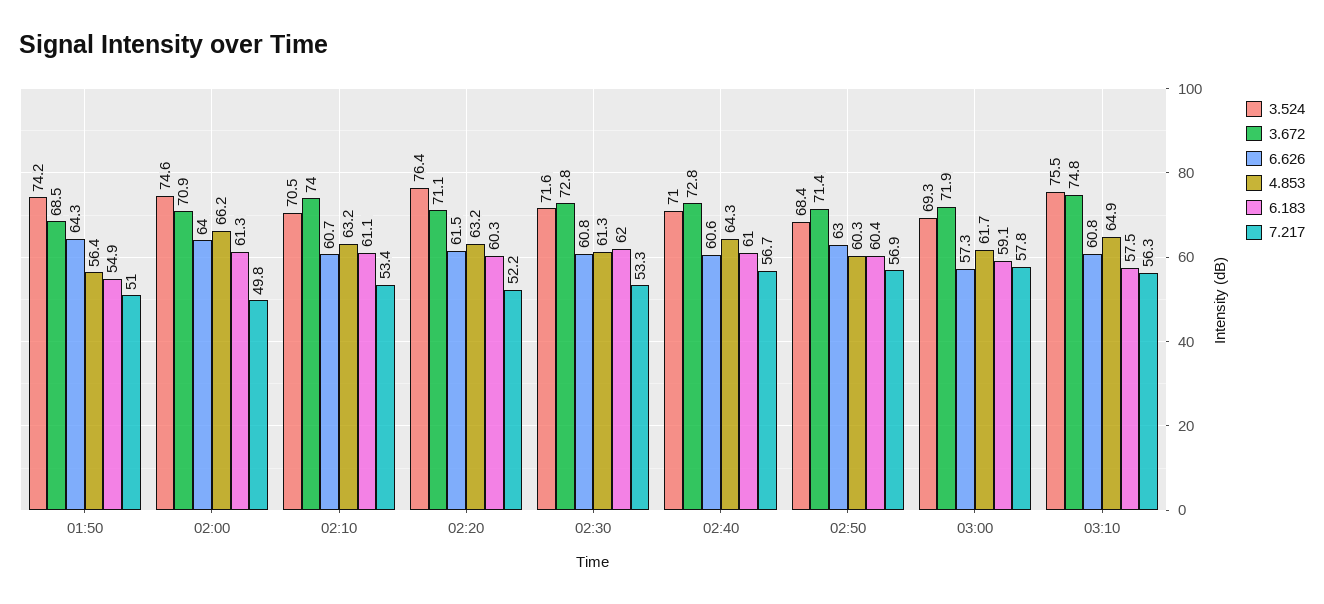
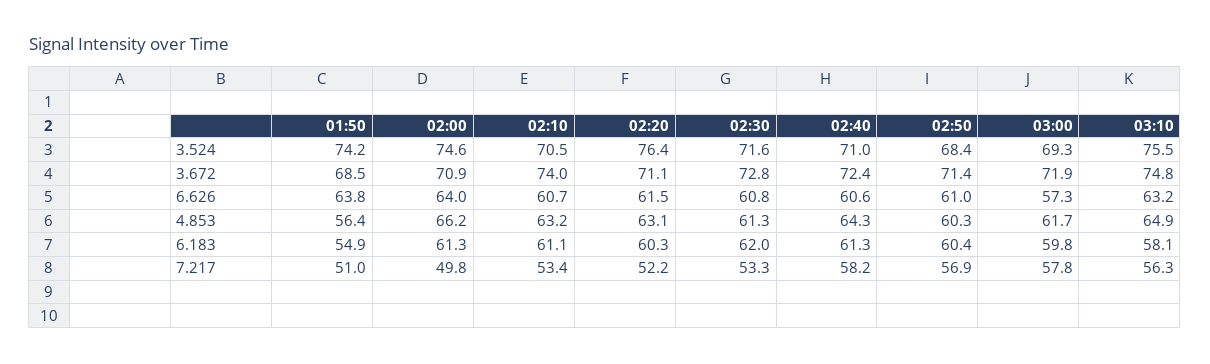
  {
    "3.524": {
      "01:50": 74.2,
      "02:00": 74.6,
      "02:10": 70.5,
      "02:20": 76.4,
      "02:30": 71.6,
      "02:40": 71,
      "02:50": 68.4,
      "03:00": 69.3,
      "03:10": 75.5
    },
    "3.672": {
      "01:50": 68.5,
      "02:00": 70.9,
      "02:10": 74,
      "02:20": 71.1,
      "02:30": 72.8,
-     "02:40": 72.8,
+     "02:40": 72.4,
      "02:50": 71.4,
      "03:00": 71.9,
      "03:10": 74.8
    },
    "6.626": {
-     "01:50": 64.3,
+     "01:50": 63.8,
      "02:00": 64,
      "02:10": 60.7,
      "02:20": 61.5,
      "02:30": 60.8,
      "02:40": 60.6,
-     "02:50": 63,
+     "02:50": 61,
      "03:00": 57.3,
-     "03:10": 60.8
+     "03:10": 63.2
    },
    "4.853": {
      "01:50": 56.4,
      "02:00": 66.2,
      "02:10": 63.2,
-     "02:20": 63.2,
+     "02:20": 63.1,
      "02:30": 61.3,
      "02:40": 64.3,
      "02:50": 60.3,
      "03:00": 61.7,
      "03:10": 64.9
    },
    "6.183": {
      "01:50": 54.9,
      "02:00": 61.3,
      "02:10": 61.1,
      "02:20": 60.3,
      "02:30": 62,
-     "02:40": 61,
+     "02:40": 61.3,
      "02:50": 60.4,
-     "03:00": 59.1,
+     "03:00": 59.8,
-     "03:10": 57.5
+     "03:10": 58.1
    },
    "7.217": {
      "01:50": 51,
      "02:00": 49.8,
      "02:10": 53.4,
      "02:20": 52.2,
      "02:30": 53.3,
-     "02:40": 56.7,
+     "02:40": 58.2,
      "02:50": 56.9,
      "03:00": 57.8,
      "03:10": 56.3
    }
  }

